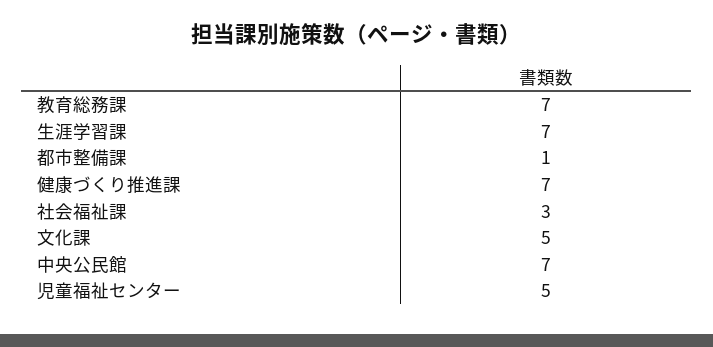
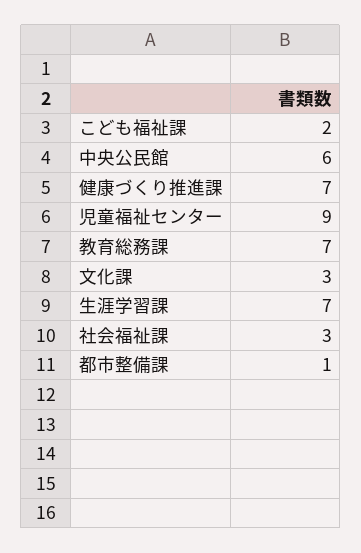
  {
    "教育総務課": 7,
    "生涯学習課": 7,
    "都市整備課": 1,
    "健康づくり推進課": 7,
    "社会福祉課": 3,
-   "文化課": 5,
+   "文化課": 3,
-   "中央公民館": 7,
+   "中央公民館": 6,
-   "児童福祉センター": 5
+   "児童福祉センター": 9,
+   "こども福祉課": 2
  }

